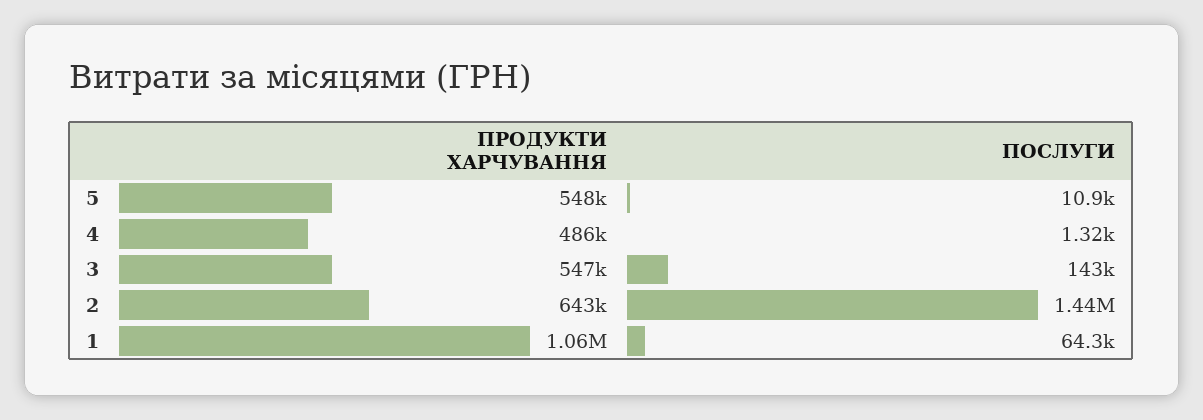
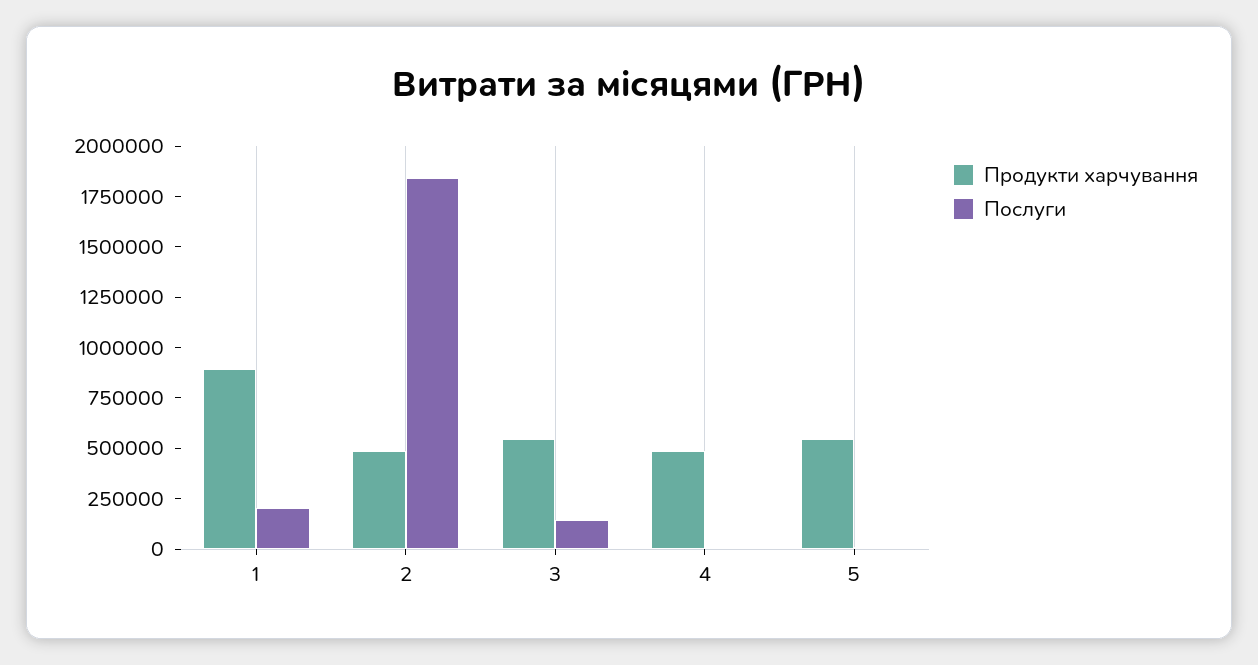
  {
    "ПРОДУКТИ ХАРЧУВАННЯ": {
      "5": 548000,
      "4": 486000,
      "3": 547000,
-     "2": 643000,
+     "2": 500000,
-     "1": 1060000
+     "1": 900000
    },
    "ПОСЛУГИ": {
      "5": 10900,
      "4": 1320,
      "3": 143000,
-     "2": 1440000,
+     "2": 1850000,
-     "1": 64300
+     "1": 200000
    }
  }

